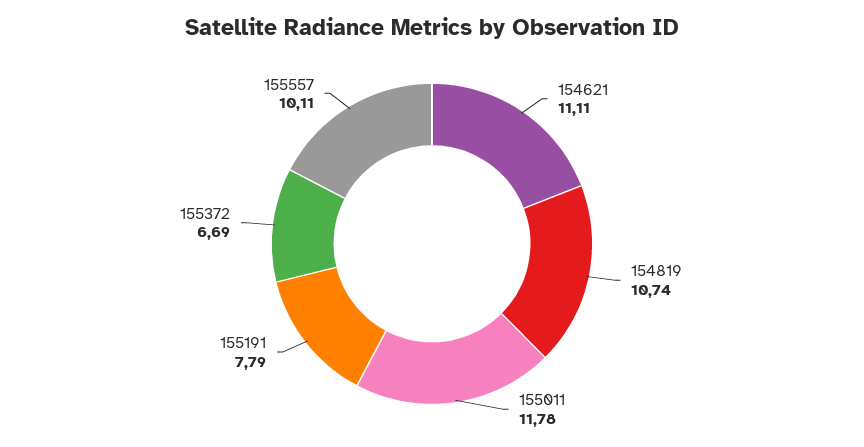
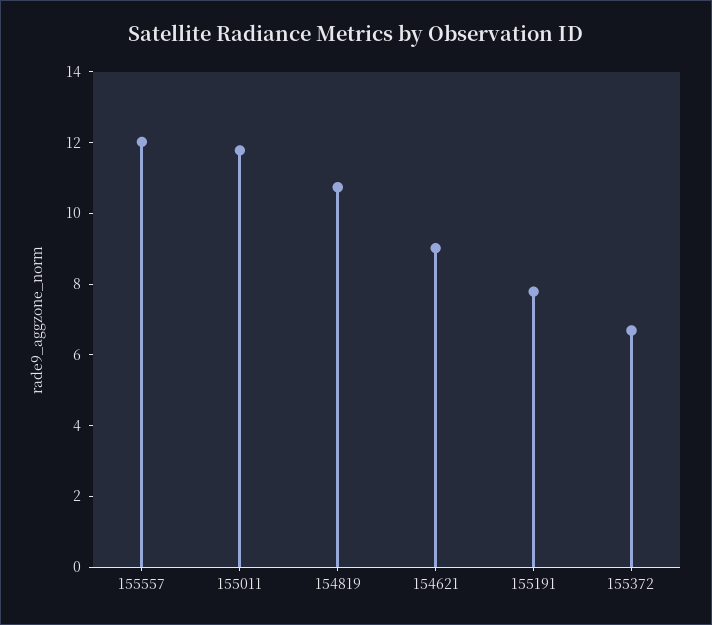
  {
-   "154621": 11.11,
+   "154621": 9,
    "154819": 10.74,
    "155011": 11.78,
    "155191": 7.79,
    "155372": 6.69,
-   "155557": 10.11
+   "155557": 12
  }

